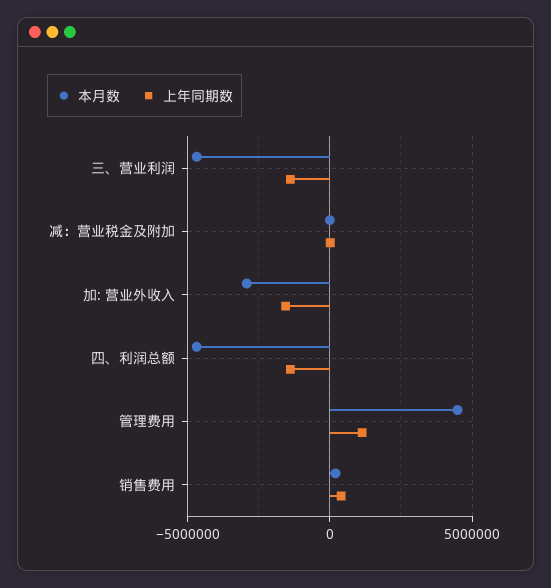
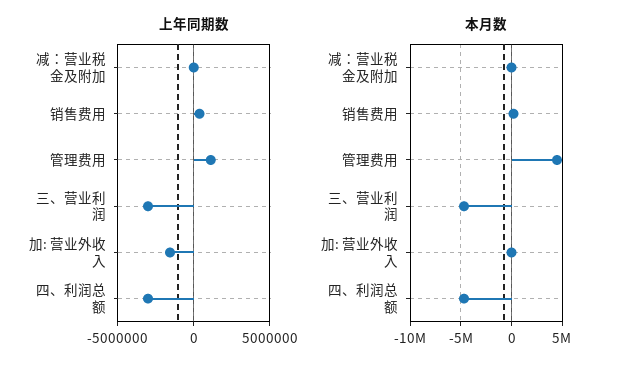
  {
    "本月数": {
      "三、营业利润": -4500000,
      "减：营业税金及附加": 0,
-     "加: 营业外收入": -3000000,
+     "加: 营业外收入": 0,
      "四、利润总额": -4500000,
      "管理费用": 4500000,
      "销售费用": 0
    },
    "上年同期数": {
-     "三、营业利润": -1500000,
+     "三、营业利润": -3000000,
      "减：营业税金及附加": 0,
      "加: 营业外收入": -1500000,
-     "四、利润总额": -1500000,
+     "四、利润总额": -3000000,
      "管理费用": 1000000,
      "销售费用": 500000
    }
  }

